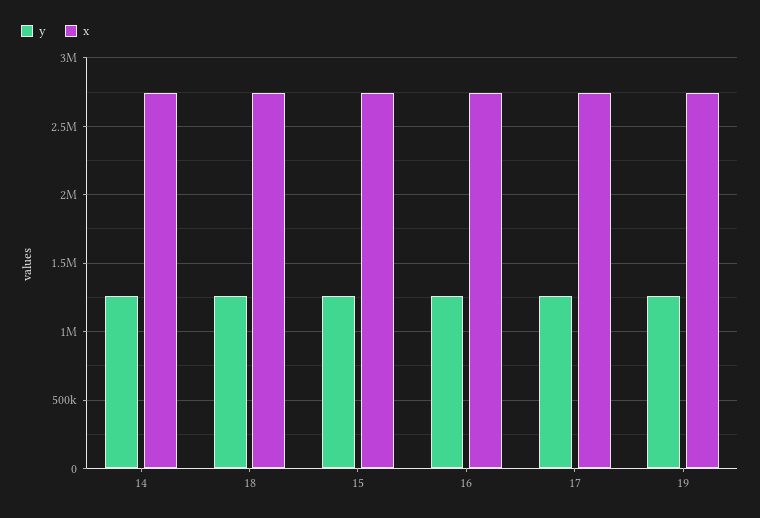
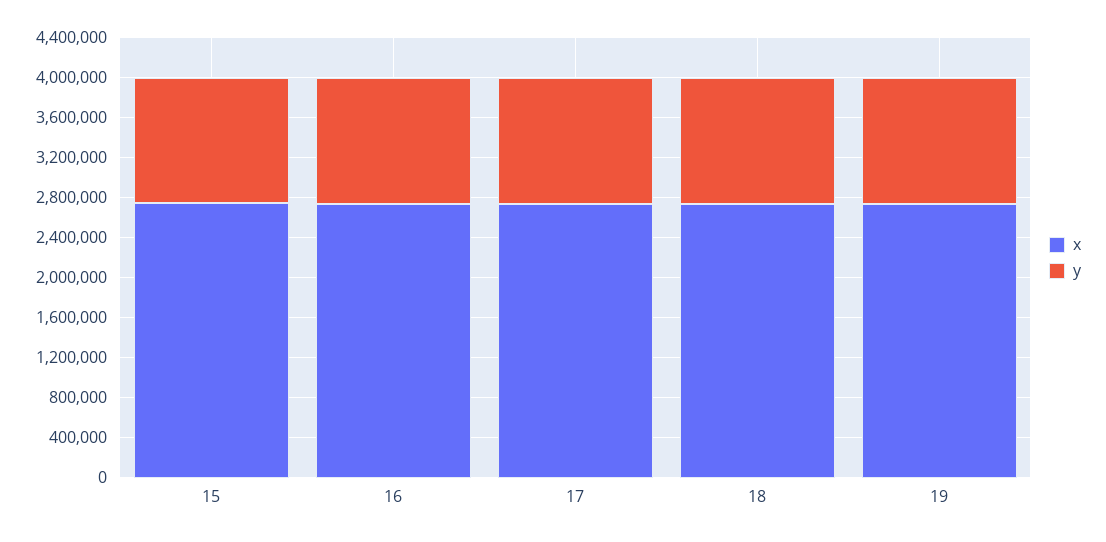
  {
    "y": {
-     "14": 1250000,
      "18": 1250000,
      "15": 1250000,
      "16": 1250000,
      "17": 1250000,
      "19": 1250000
    },
    "x": {
-     "14": 2750000,
      "18": 2750000,
      "15": 2750000,
      "16": 2750000,
      "17": 2750000,
      "19": 2750000
    }
  }

